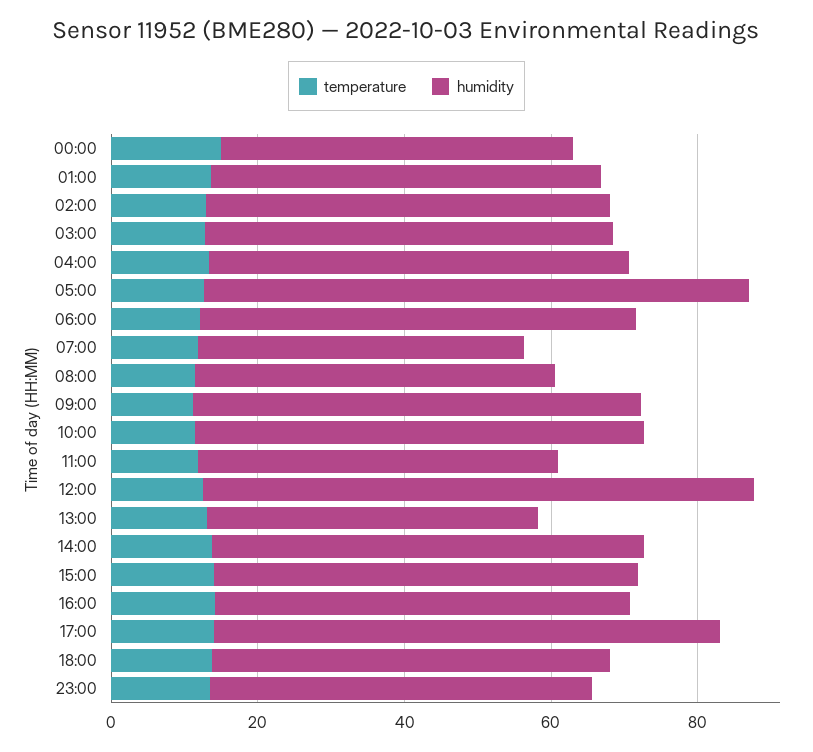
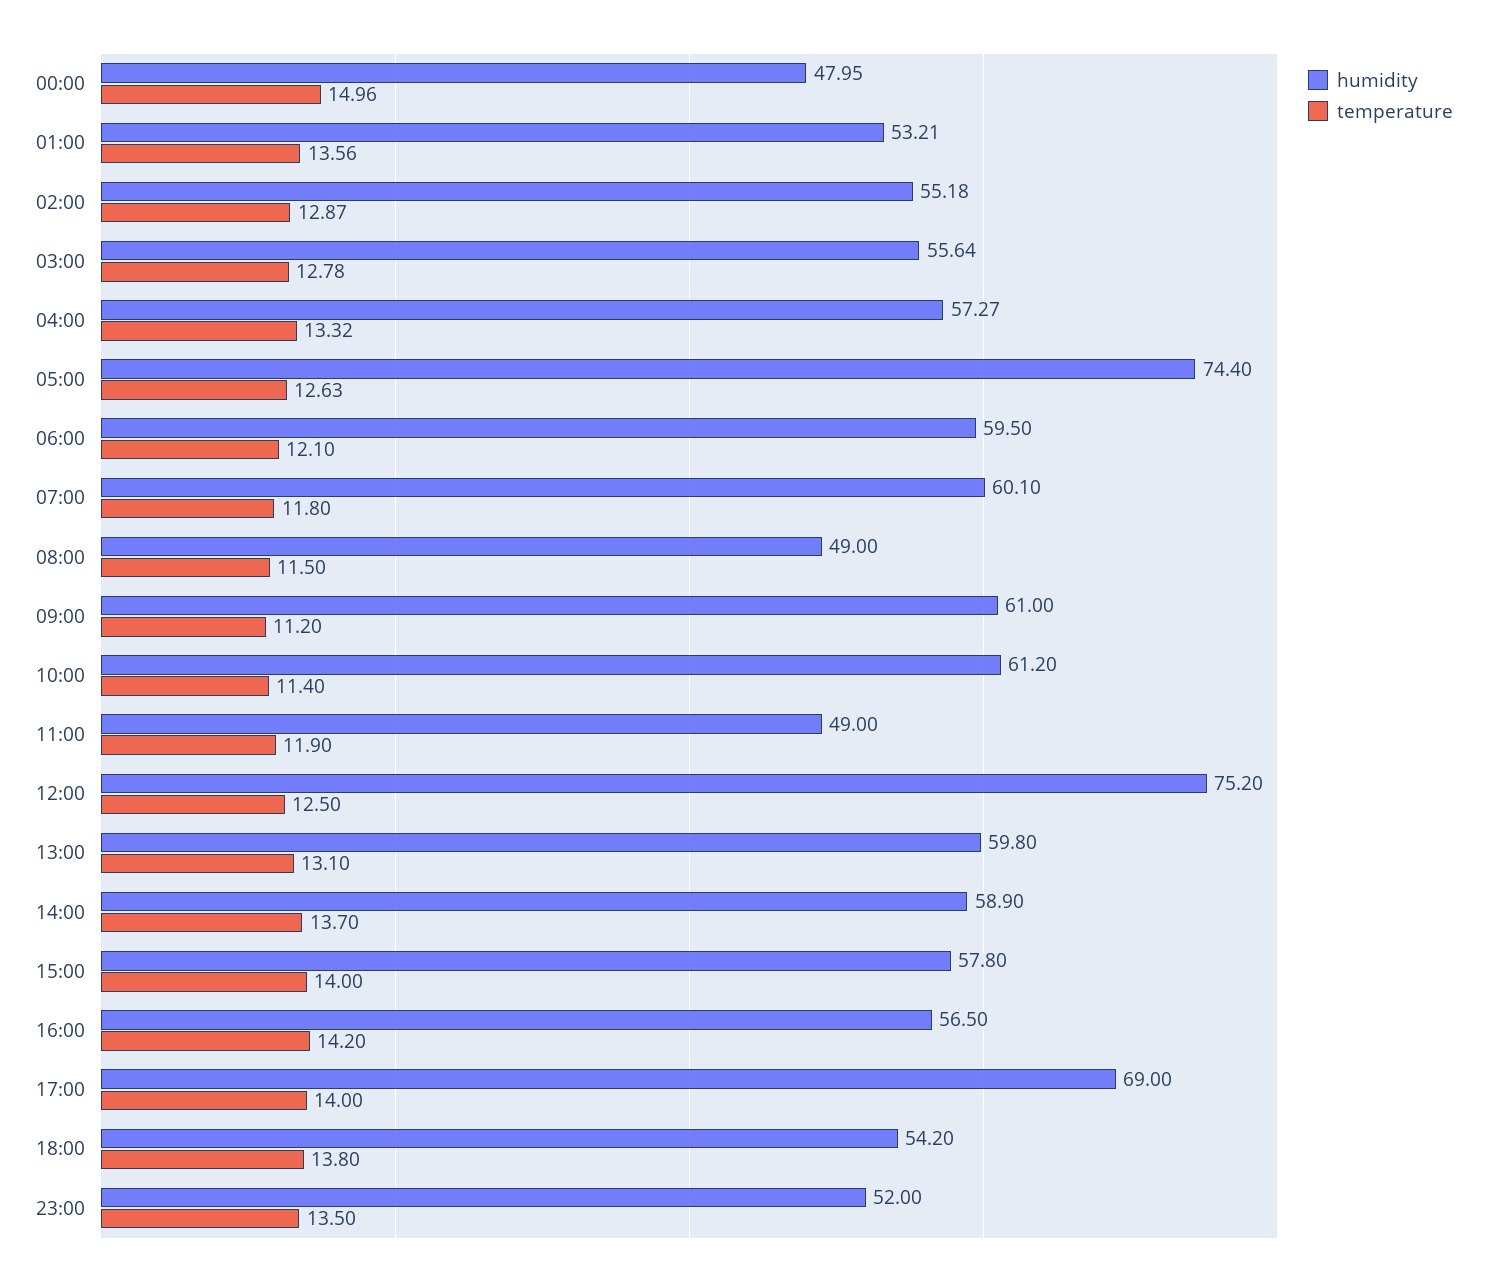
  {
    "temperature": {
      "00:00": 14.96,
      "01:00": 13.56,
      "02:00": 12.87,
      "03:00": 12.78,
      "04:00": 13.32,
      "05:00": 12.63,
      "06:00": 12.1,
      "07:00": 11.8,
      "08:00": 11.5,
      "09:00": 11.2,
      "10:00": 11.4,
      "11:00": 11.9,
      "12:00": 12.5,
      "13:00": 13.1,
      "14:00": 13.7,
      "15:00": 14,
      "16:00": 14.2,
      "17:00": 14,
      "18:00": 13.8,
      "23:00": 13.5
    },
    "humidity": {
      "00:00": 47.95,
      "01:00": 53.21,
      "02:00": 55.18,
      "03:00": 55.64,
      "04:00": 57.27,
      "05:00": 74.4,
      "06:00": 59.5,
-     "07:00": 45,
+     "07:00": 60.1,
      "08:00": 49,
      "09:00": 61,
      "10:00": 61.2,
      "11:00": 49,
      "12:00": 75.2,
-     "13:00": 45,
+     "13:00": 59.8,
      "14:00": 58.9,
      "15:00": 57.8,
      "16:00": 56.5,
      "17:00": 69,
      "18:00": 54.2,
      "23:00": 52
    }
  }

